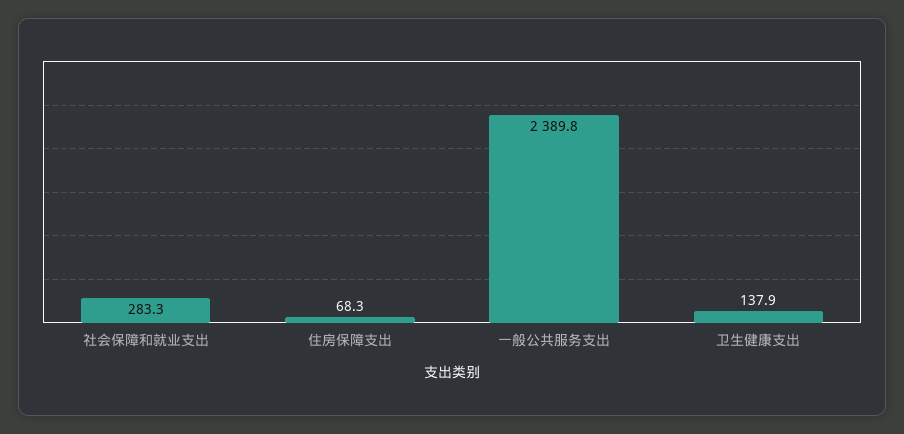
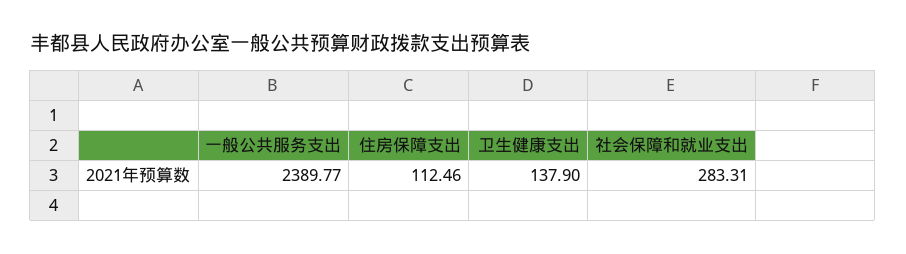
  {
    "社会保障和就业支出": 283.31,
-   "住房保障支出": 68.3,
+   "住房保障支出": 112.46,
    "一般公共服务支出": 2389.77,
    "卫生健康支出": 137.9
  }

